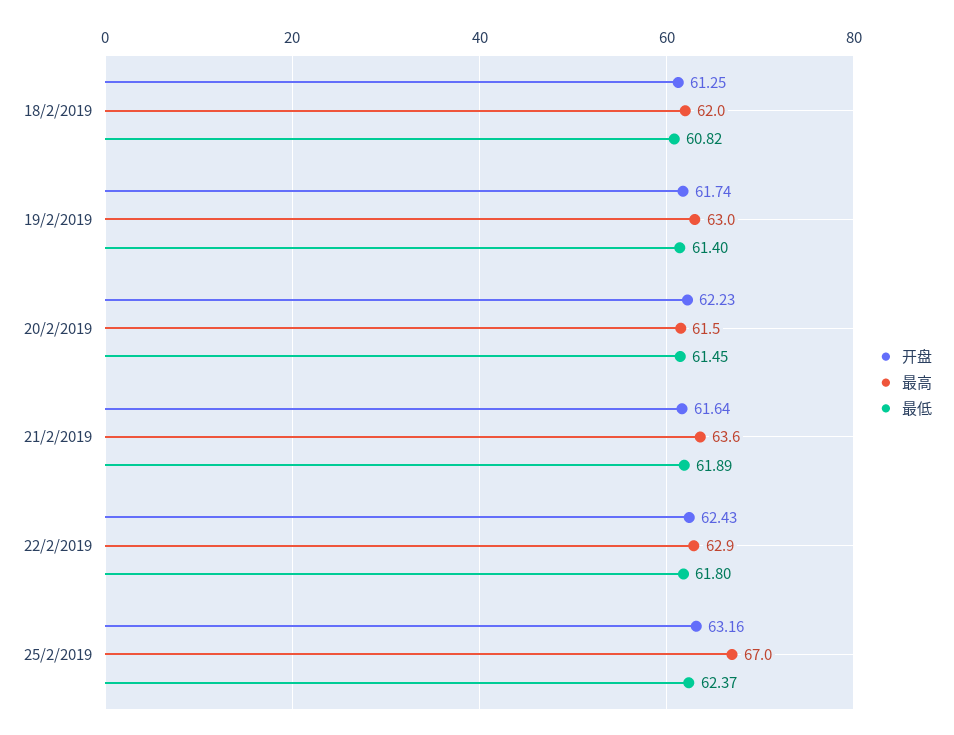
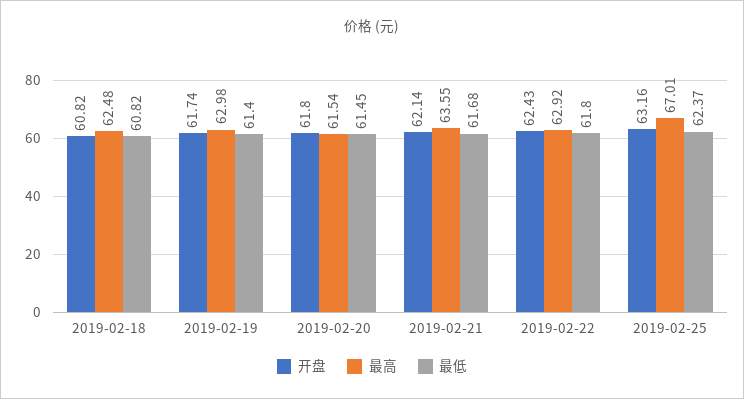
  {
    "开盘": {
-     "18/2/2019": 61.25,
+     "18/2/2019": 60.82,
      "19/2/2019": 61.74,
-     "20/2/2019": 62.23,
+     "20/2/2019": 61.8,
-     "21/2/2019": 61.64,
+     "21/2/2019": 62.14,
      "22/2/2019": 62.43,
      "25/2/2019": 63.16
    },
    "最高": {
-     "18/2/2019": 62,
+     "18/2/2019": 62.48,
      "19/2/2019": 62.98,
      "20/2/2019": 61.54,
      "21/2/2019": 63.55,
      "22/2/2019": 62.92,
      "25/2/2019": 67.01
    },
    "最低": {
      "18/2/2019": 60.82,
      "19/2/2019": 61.4,
      "20/2/2019": 61.45,
-     "21/2/2019": 61.89,
+     "21/2/2019": 61.68,
      "22/2/2019": 61.8,
      "25/2/2019": 62.37
    }
  }

